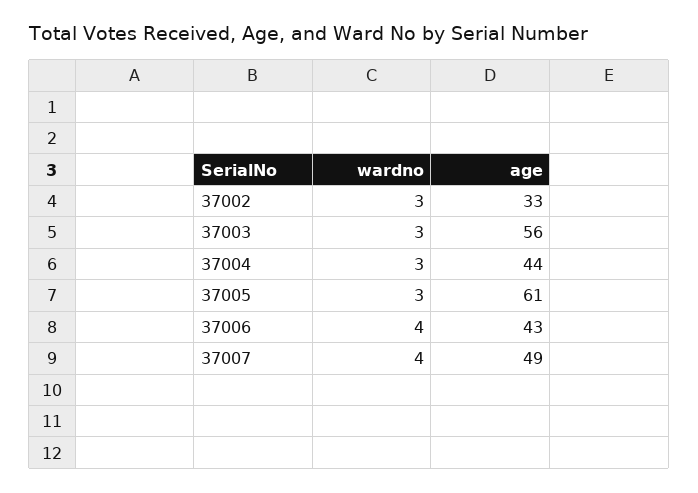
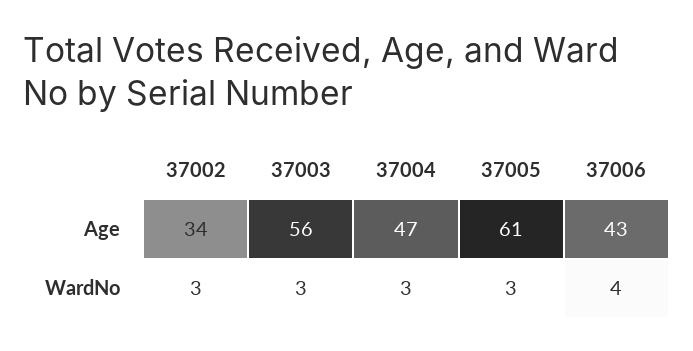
  {
    "wardno": {
      "37002": 3,
      "37003": 3,
      "37004": 3,
      "37005": 3,
-     "37006": 4,
+     "37006": 4
-     "37007": 4
    },
    "age": {
-     "37002": 33,
+     "37002": 34,
      "37003": 56,
-     "37004": 44,
+     "37004": 47,
      "37005": 61,
-     "37006": 43,
+     "37006": 43
-     "37007": 49
    }
  }

